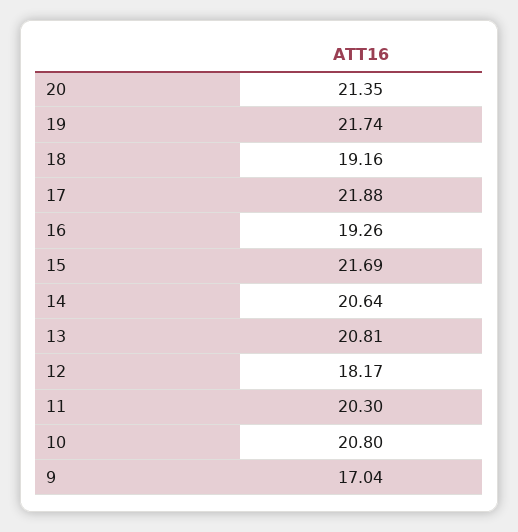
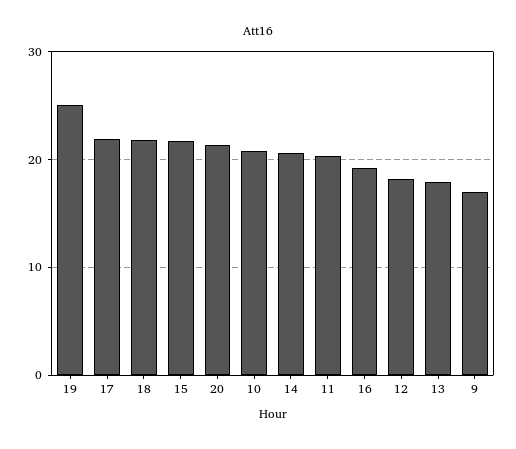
  {
    "20": 21.35,
-   "19": 21.74,
+   "19": 25,
-   "18": 19.16,
+   "18": 22,
    "17": 21.88,
    "16": 19.26,
    "15": 21.69,
    "14": 20.64,
-   "13": 20.81,
+   "13": 18,
    "12": 18.17,
    "11": 20.3,
    "10": 20.8,
    "9": 17.04
  }

